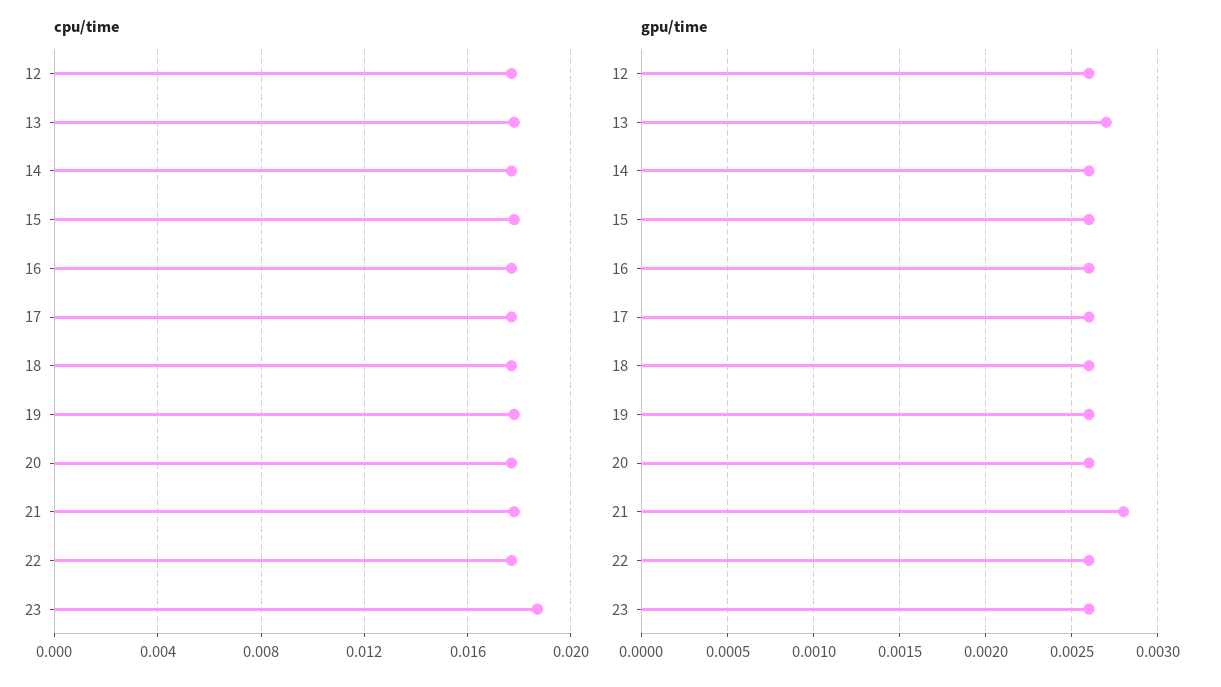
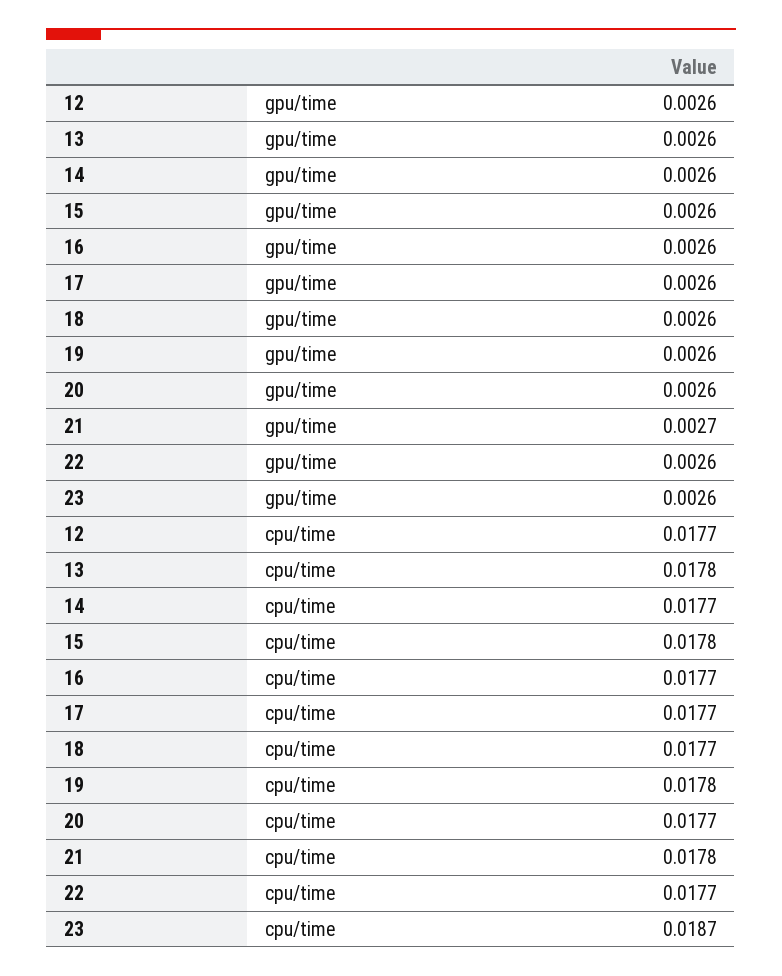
  {
    "cpu/time": {
      "12": 0.0177,
      "13": 0.0178,
      "14": 0.0177,
      "15": 0.0178,
      "16": 0.0177,
      "17": 0.0177,
      "18": 0.0177,
      "19": 0.0178,
      "20": 0.0177,
      "21": 0.0178,
      "22": 0.0177,
      "23": 0.0187
    },
    "gpu/time": {
      "12": 0.0026,
-     "13": 0.0027,
+     "13": 0.0026,
      "14": 0.0026,
      "15": 0.0026,
      "16": 0.0026,
      "17": 0.0026,
      "18": 0.0026,
      "19": 0.0026,
      "20": 0.0026,
-     "21": 0.0028,
+     "21": 0.0027,
      "22": 0.0026,
      "23": 0.0026
    }
  }

